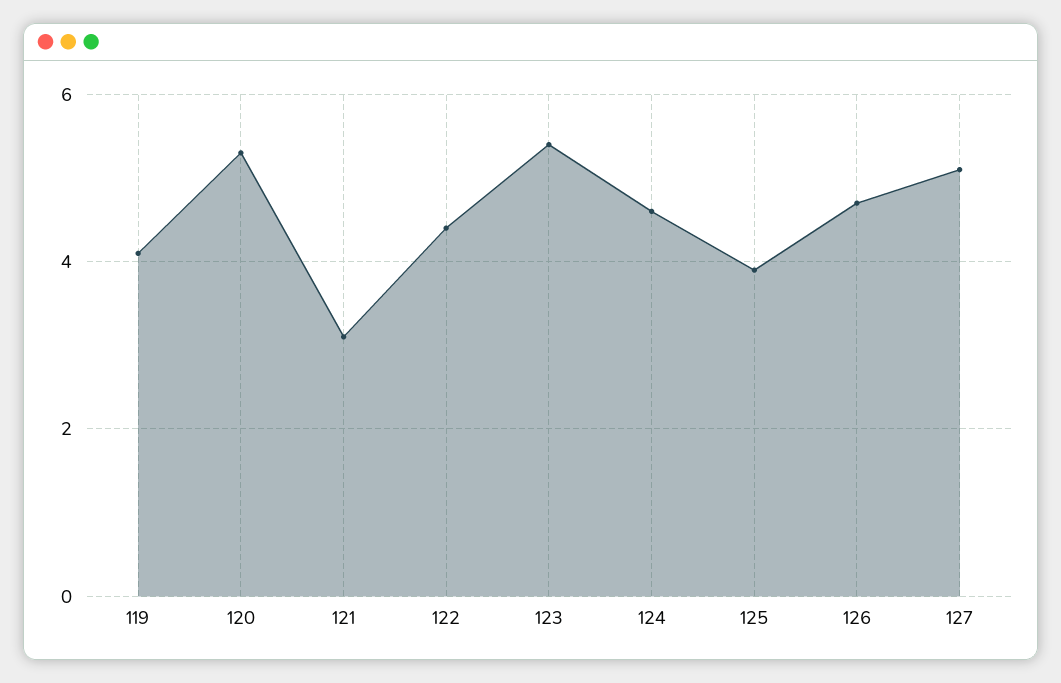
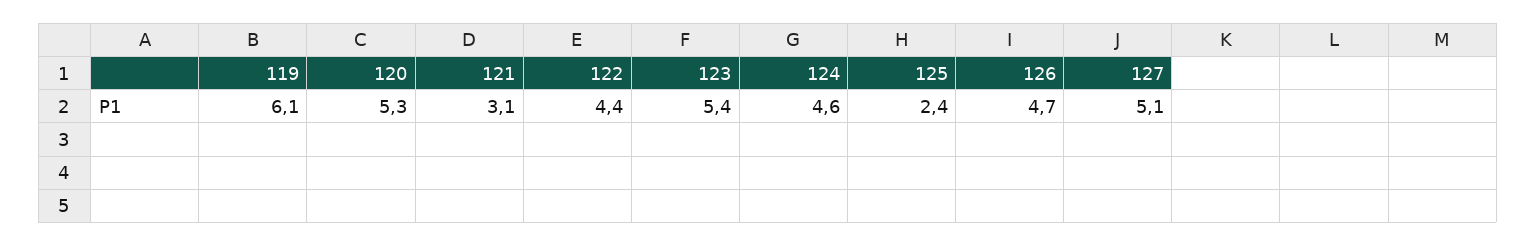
  {
-   "119": 4,
+   "119": 6.1,
    "120": 5.3,
    "121": 3.1,
    "122": 4.4,
    "123": 5.4,
    "124": 4.6,
-   "125": 4,
+   "125": 2.4,
    "126": 4.7,
    "127": 5.1
  }

